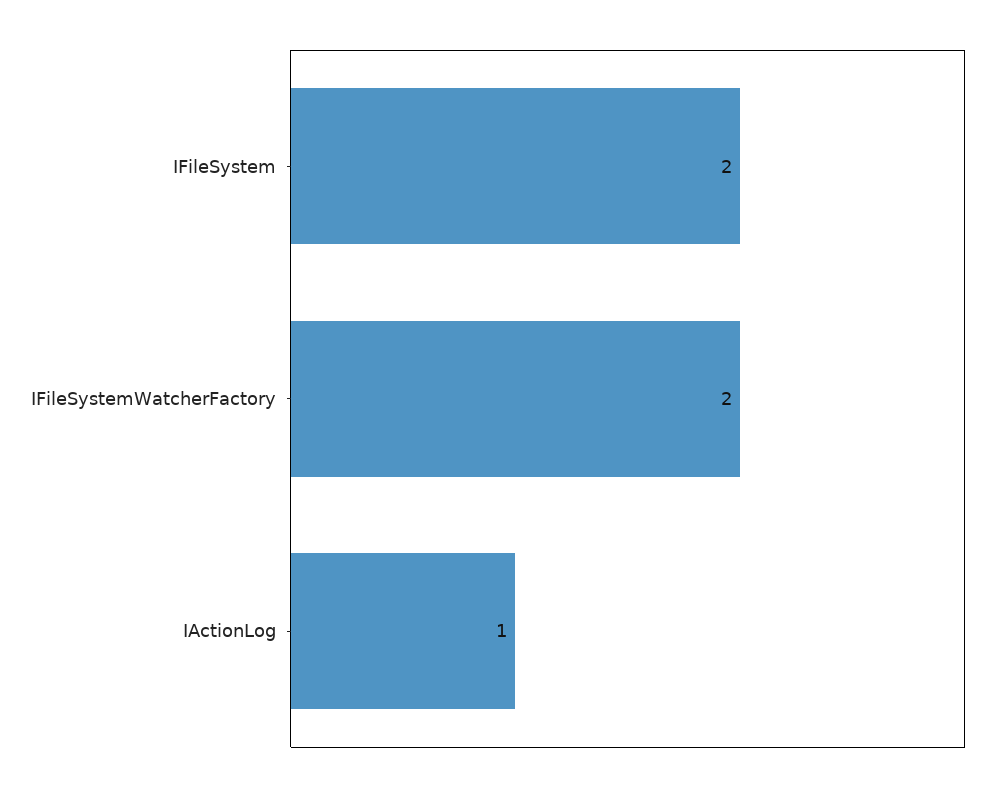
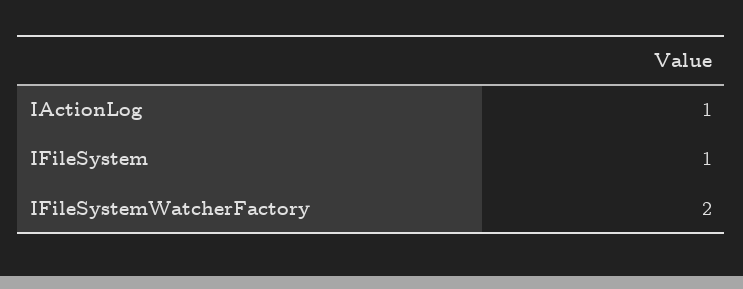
  {
-   "IFileSystem": 2,
+   "IFileSystem": 1,
    "IFileSystemWatcherFactory": 2,
    "IActionLog": 1
  }

